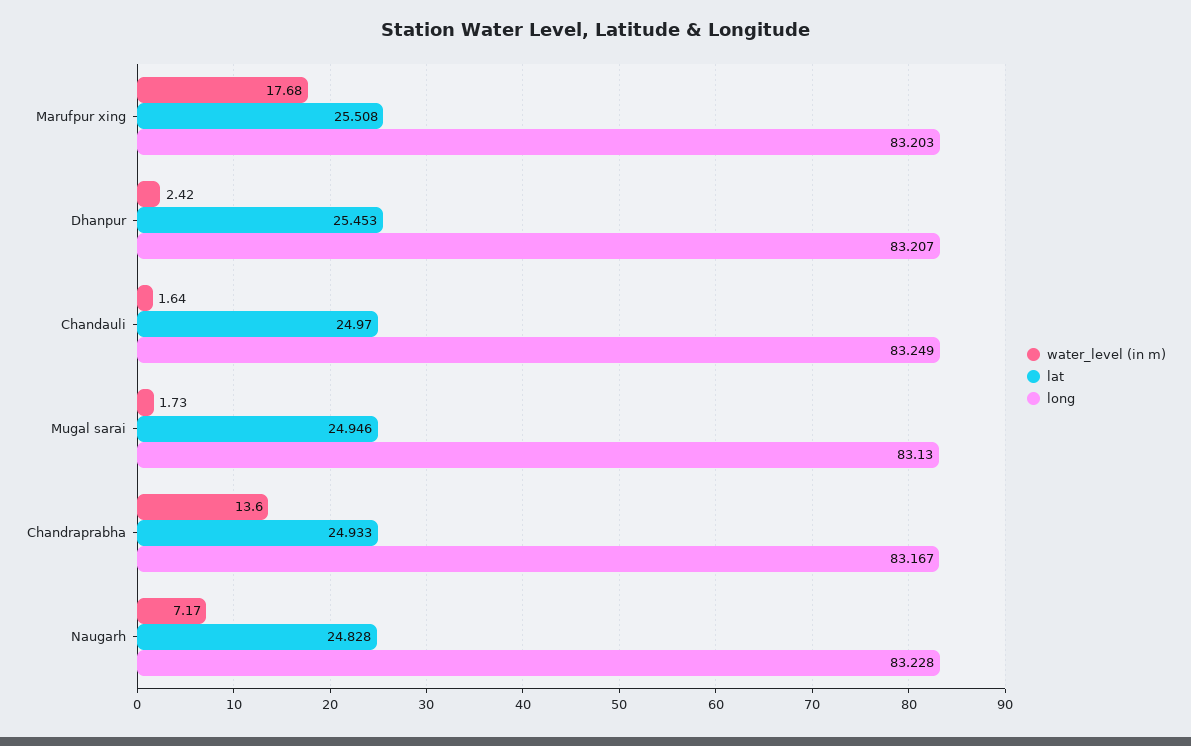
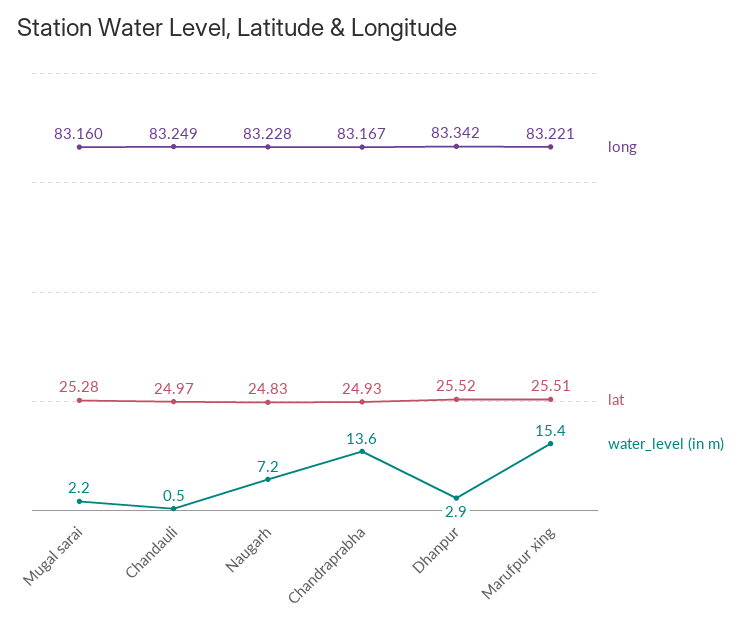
  {
    "water_level (in m)": {
-     "Marufpur xing": 17.68,
+     "Marufpur xing": 15.4,
-     "Dhanpur": 2.42,
+     "Dhanpur": 2.9,
-     "Chandauli": 1.64,
+     "Chandauli": 0.5,
-     "Mugal sarai": 1.73,
+     "Mugal sarai": 2.2,
      "Chandraprabha": 13.6,
      "Naugarh": 7.17
    },
    "lat": {
      "Marufpur xing": 25.508,
-     "Dhanpur": 25.453,
+     "Dhanpur": 25.52,
      "Chandauli": 24.97,
-     "Mugal sarai": 24.946,
+     "Mugal sarai": 25.28,
      "Chandraprabha": 24.933,
      "Naugarh": 24.828
    },
    "long": {
-     "Marufpur xing": 83.203,
+     "Marufpur xing": 83.221,
-     "Dhanpur": 83.207,
+     "Dhanpur": 83.342,
      "Chandauli": 83.249,
-     "Mugal sarai": 83.13,
+     "Mugal sarai": 83.16,
      "Chandraprabha": 83.167,
      "Naugarh": 83.228
    }
  }

